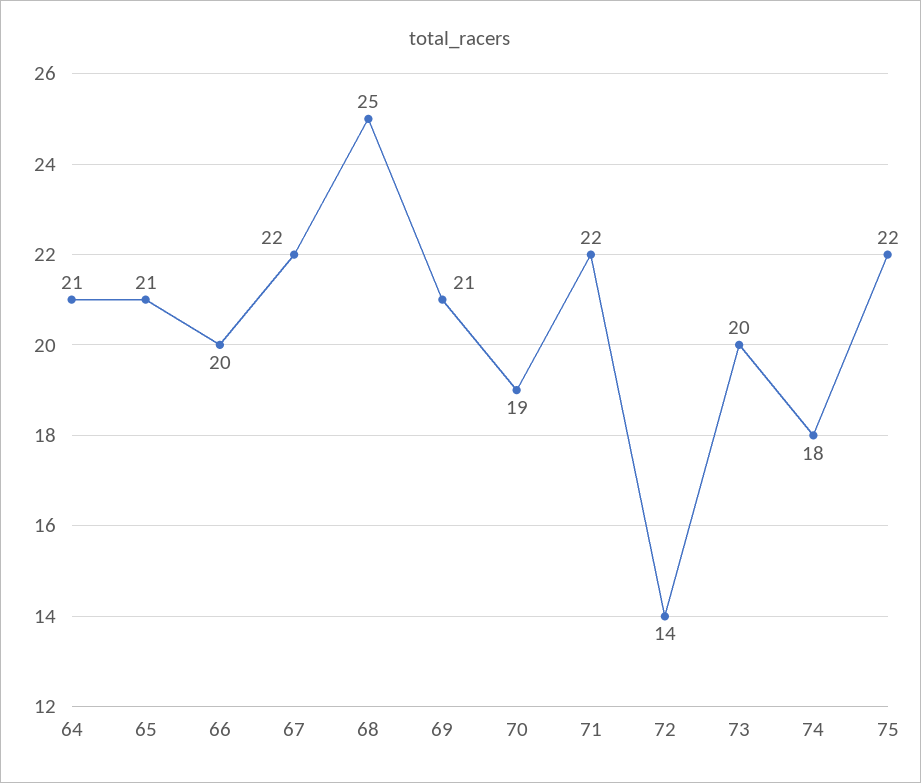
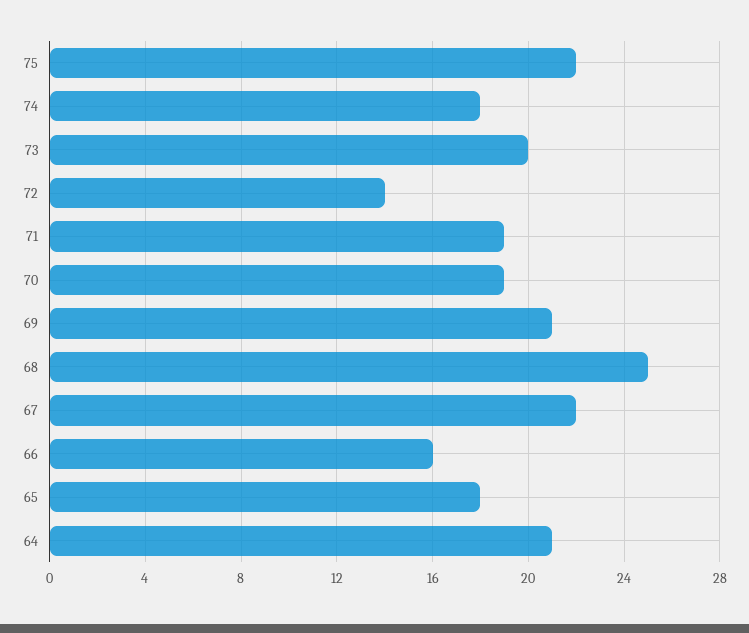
  {
    "64": 21,
-   "65": 21,
+   "65": 18,
-   "66": 20,
+   "66": 16,
    "67": 22,
    "68": 25,
    "69": 21,
    "70": 19,
-   "71": 22,
+   "71": 19,
    "72": 14,
    "73": 20,
    "74": 18,
    "75": 22
  }

